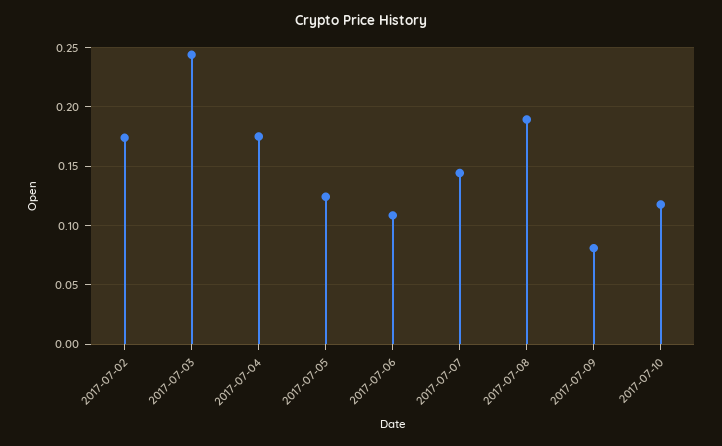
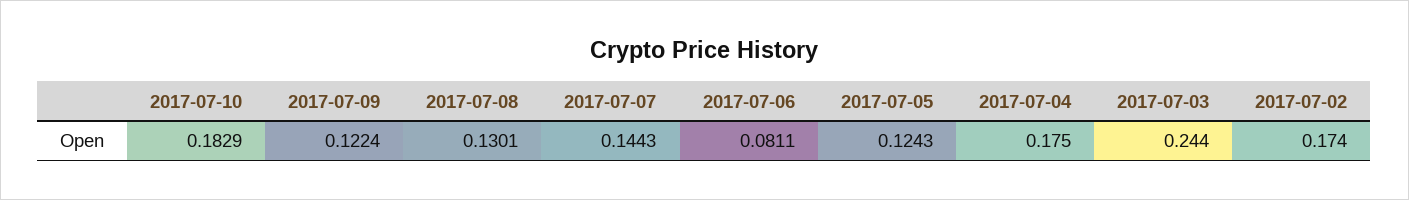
  {
    "2017-07-02": 0.174,
    "2017-07-03": 0.244,
    "2017-07-04": 0.175,
    "2017-07-05": 0.1243,
-   "2017-07-06": 0.11,
+   "2017-07-06": 0.0811,
    "2017-07-07": 0.1443,
-   "2017-07-08": 0.19,
+   "2017-07-08": 0.1301,
-   "2017-07-09": 0.08,
+   "2017-07-09": 0.1224,
-   "2017-07-10": 0.12
+   "2017-07-10": 0.1829
  }

